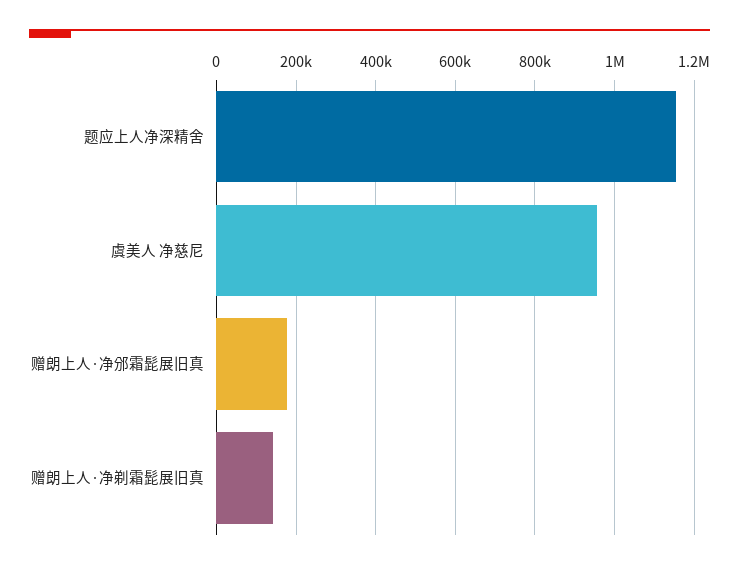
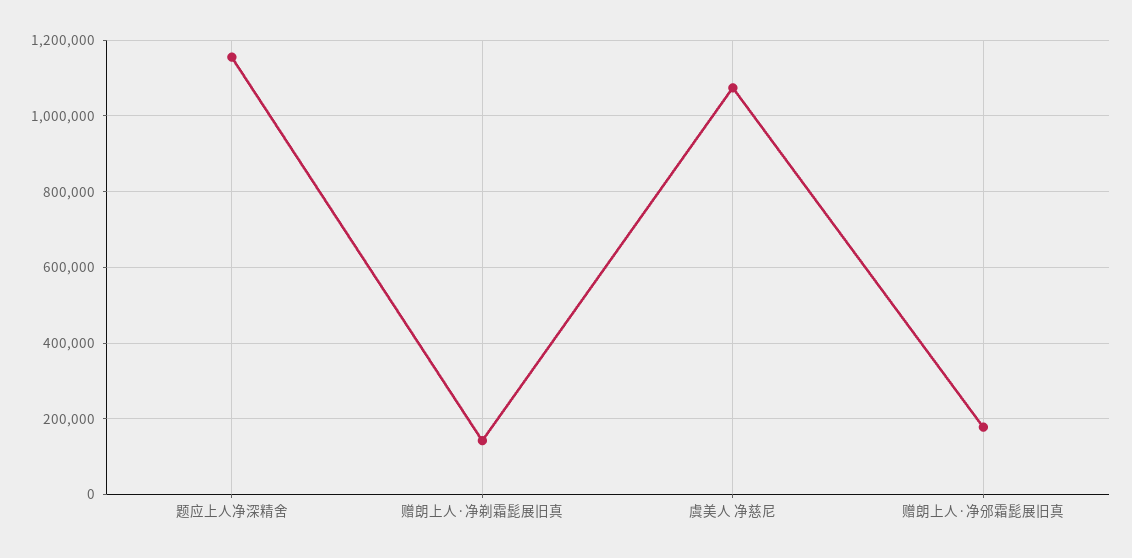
  {
    "题应上人净深精舍": 1160000,
-   "虞美人 净慈尼": 960000,
+   "虞美人 净慈尼": 1080000,
    "赠朗上人·净邠霜髭展旧真": 180000,
    "赠朗上人·净剃霜髭展旧真": 140000
  }

